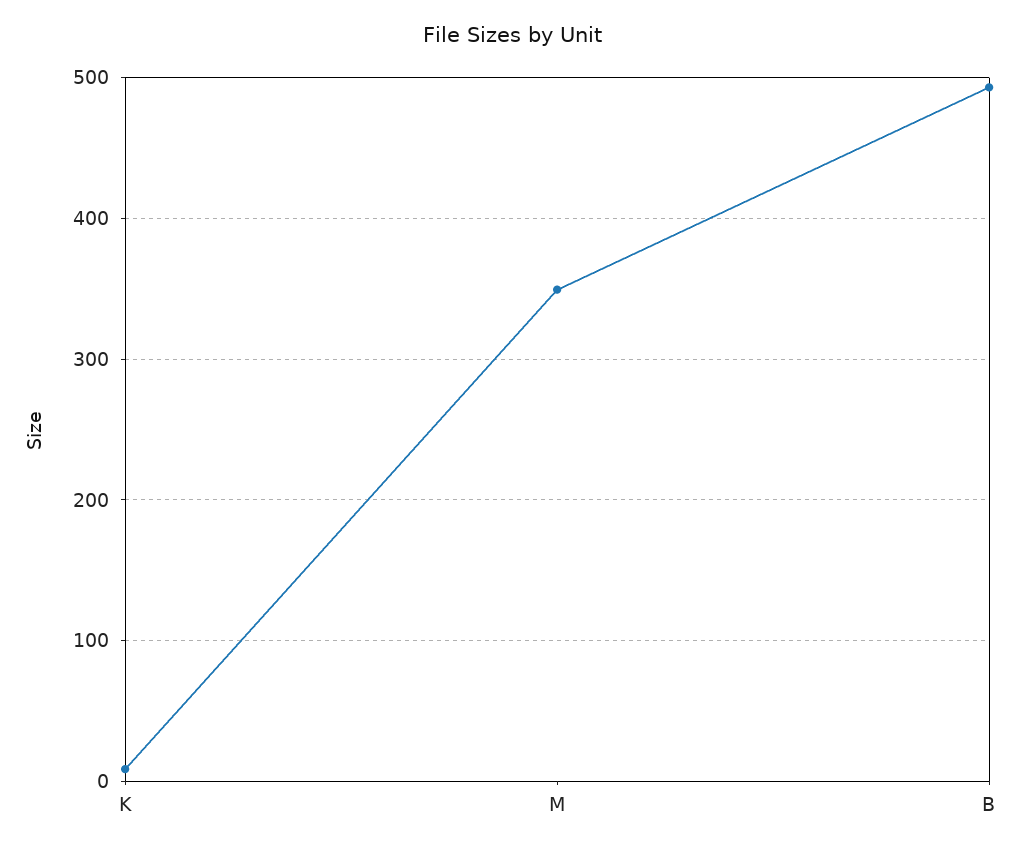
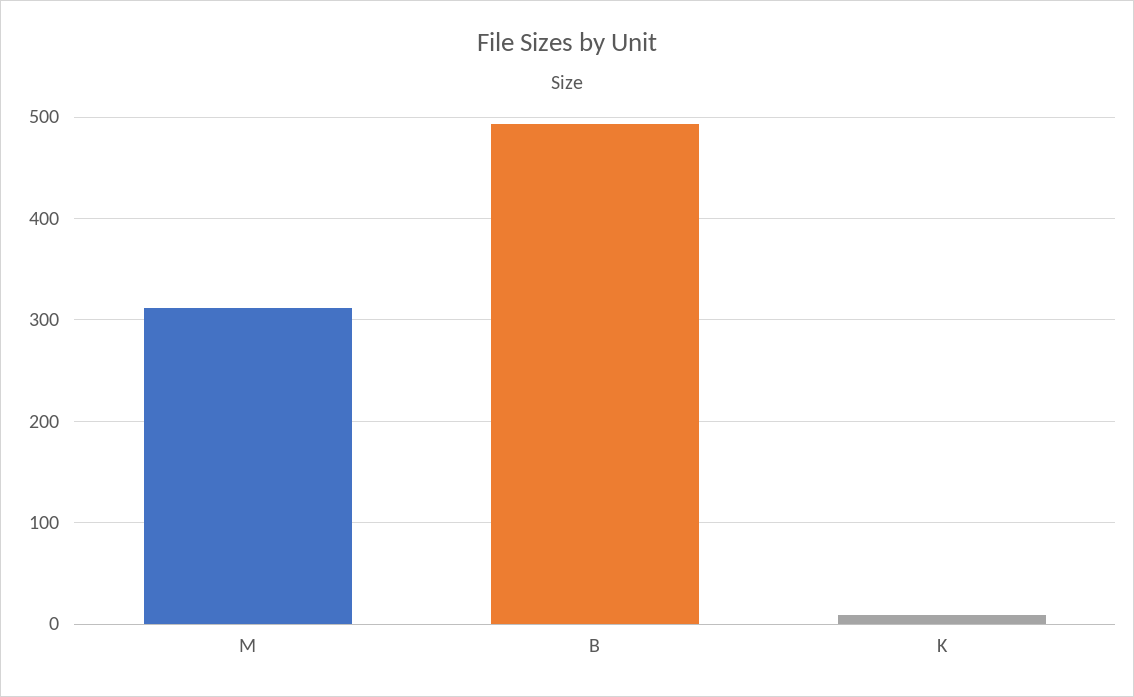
  {
    "K": 10,
-   "M": 350,
+   "M": 310,
    "B": 490
  }

